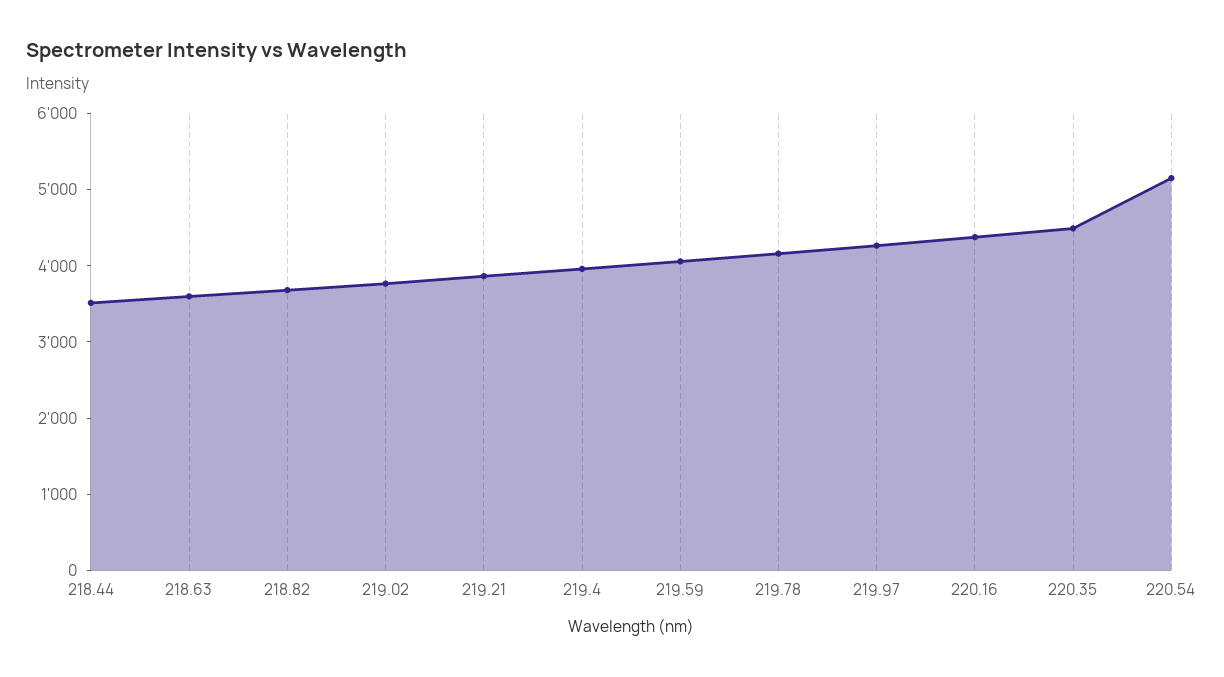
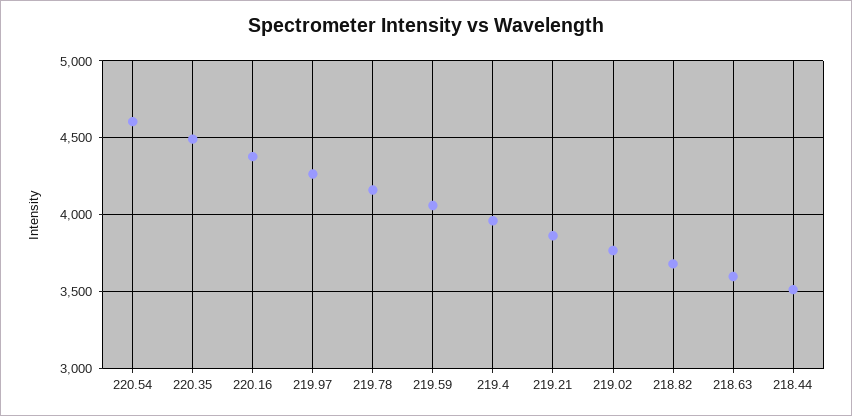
  {
    "218.44": 3500,
    "218.63": 3600,
    "218.82": 3700,
    "219.02": 3750,
    "219.21": 3850,
    "219.4": 3950,
    "219.59": 4050,
    "219.78": 4150,
    "219.97": 4250,
    "220.16": 4400,
    "220.35": 4500,
-   "220.54": 5200
+   "220.54": 4600
  }

